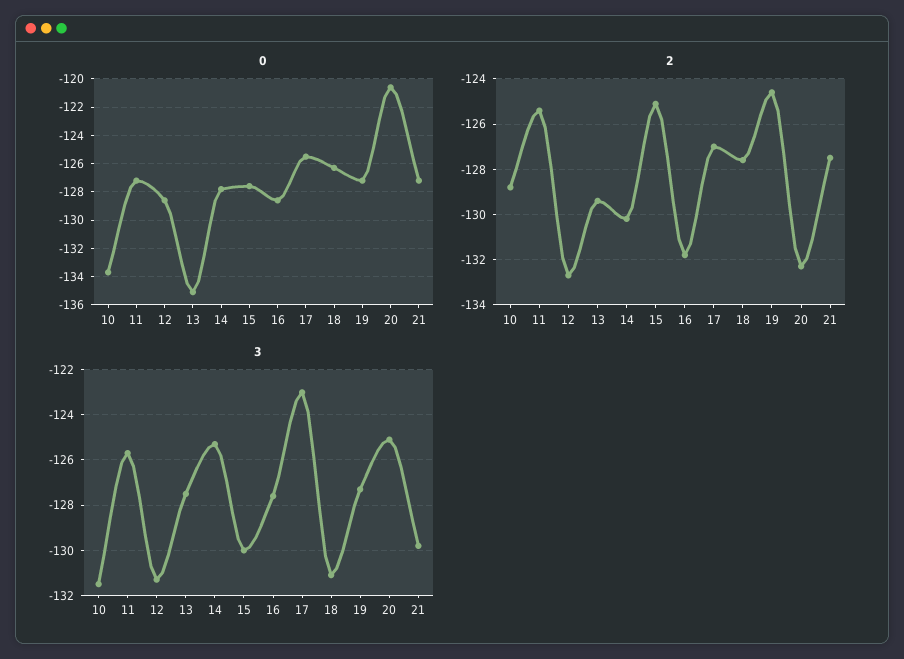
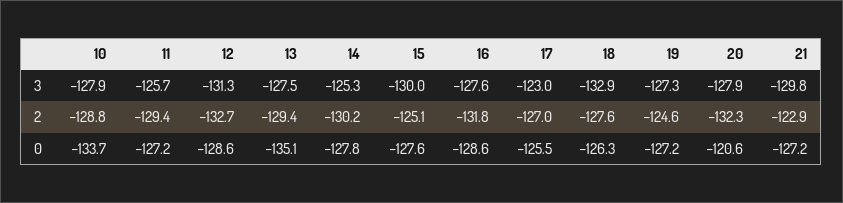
  {
    "0": {
      "10": -133.7,
      "11": -127.2,
      "12": -128.6,
      "13": -135.1,
      "14": -127.8,
      "15": -127.6,
      "16": -128.6,
      "17": -125.5,
      "18": -126.3,
      "19": -127.2,
      "20": -120.6,
      "21": -127.2
    },
    "2": {
      "10": -128.8,
-     "11": -125.5,
+     "11": -129.4,
      "12": -132.7,
      "13": -129.4,
      "14": -130.2,
      "15": -125.1,
      "16": -131.8,
      "17": -127,
      "18": -127.6,
      "19": -124.6,
      "20": -132.3,
-     "21": -127.5
+     "21": -122.9
    },
    "3": {
-     "10": -131.5,
+     "10": -127.9,
      "11": -125.7,
      "12": -131.3,
      "13": -127.5,
      "14": -125.3,
      "15": -130,
      "16": -127.6,
      "17": -123,
-     "18": -131,
+     "18": -132.9,
      "19": -127.3,
-     "20": -125,
+     "20": -127.9,
      "21": -129.8
    }
  }

